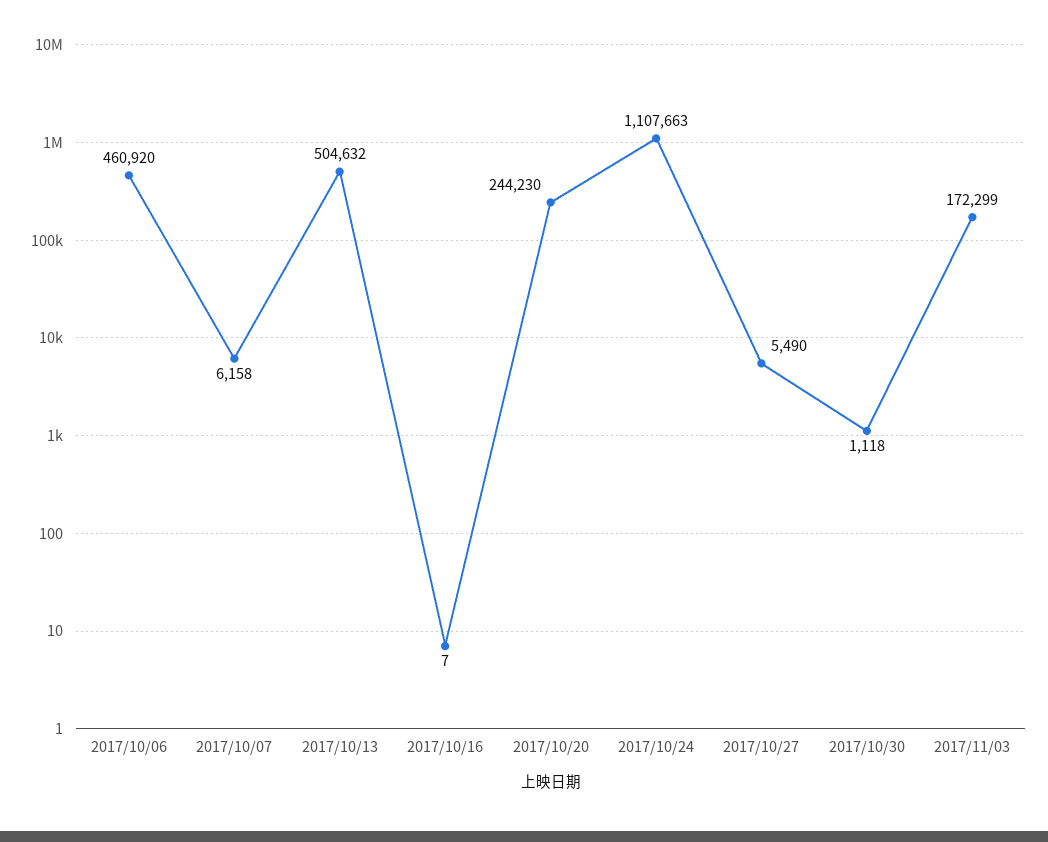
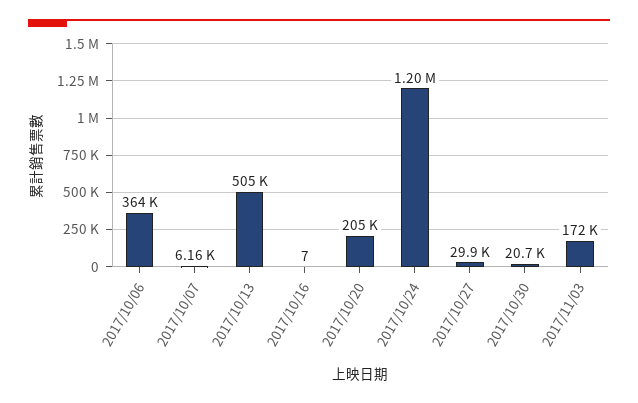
  {
-   "2017/10/06": 460920,
+   "2017/10/06": 364000,
    "2017/10/07": 6158,
    "2017/10/13": 504632,
    "2017/10/16": 7,
-   "2017/10/20": 244230,
+   "2017/10/20": 205000,
-   "2017/10/24": 1107663,
+   "2017/10/24": 1200000,
-   "2017/10/27": 5490,
+   "2017/10/27": 29900,
-   "2017/10/30": 1118,
+   "2017/10/30": 20700,
    "2017/11/03": 172299
  }

